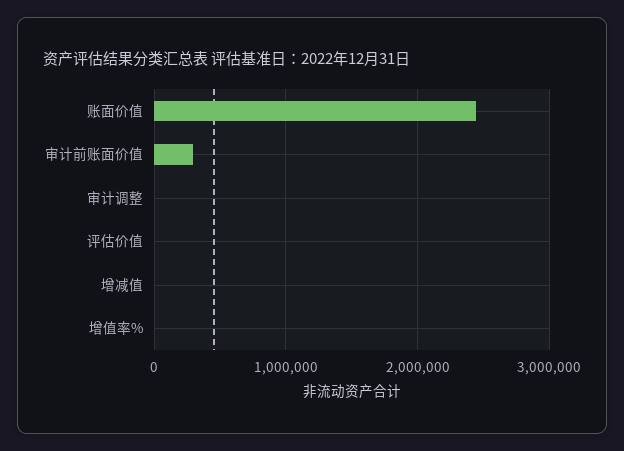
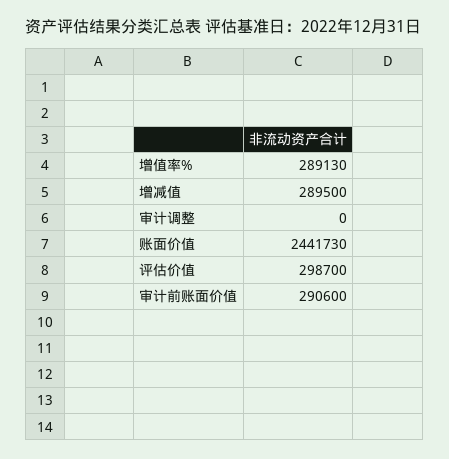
  {
    "账面价值": 2441730,
    "审计前账面价值": 290600,
    "审计调整": 0,
-   "评估价值": 0,
+   "评估价值": 298700,
-   "增减值": 0,
+   "增减值": 289500,
-   "增值率%": 0
+   "增值率%": 289130
  }

